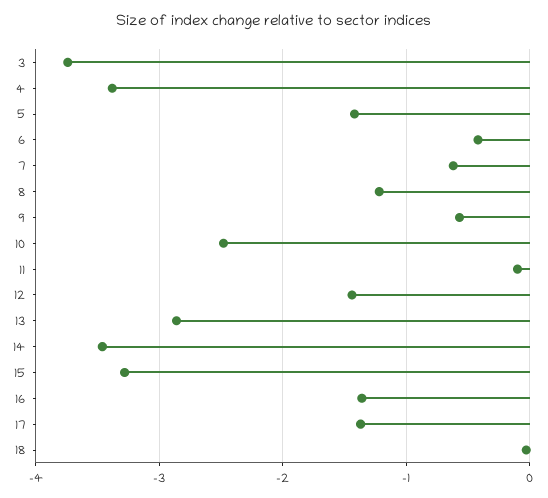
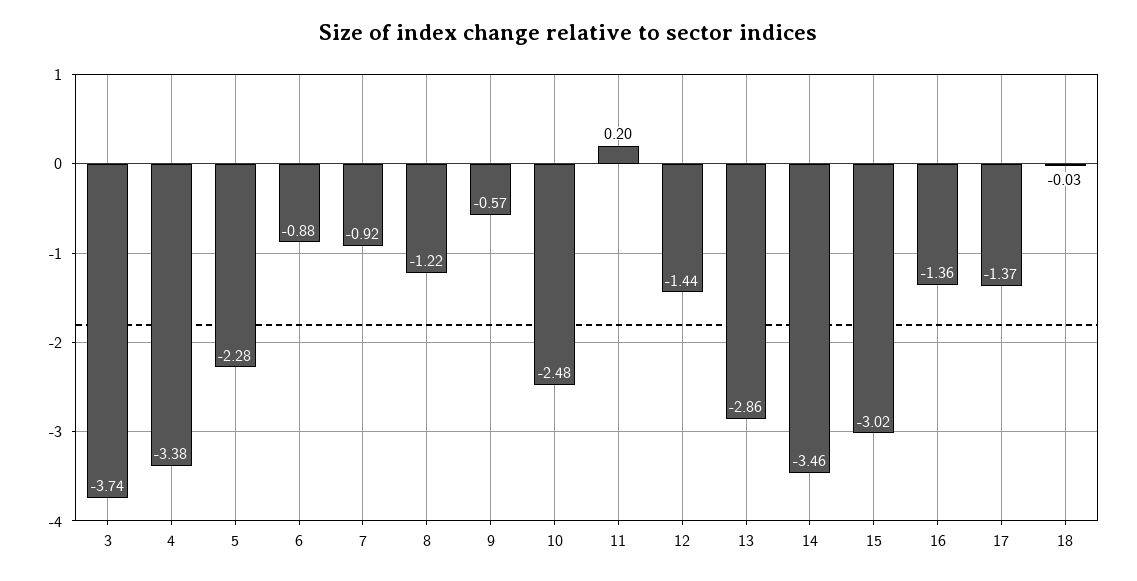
  {
    "3": -3.74,
    "4": -3.38,
-   "5": -1.4,
+   "5": -2.28,
-   "6": -0.4,
+   "6": -0.88,
-   "7": -0.6,
+   "7": -0.92,
    "8": -1.22,
    "9": -0.57,
    "10": -2.48,
-   "11": -0.1,
+   "11": 0.2,
    "12": -1.44,
    "13": -2.86,
    "14": -3.46,
-   "15": -3.3,
+   "15": -3.02,
    "16": -1.36,
    "17": -1.37,
    "18": -0.03
  }

